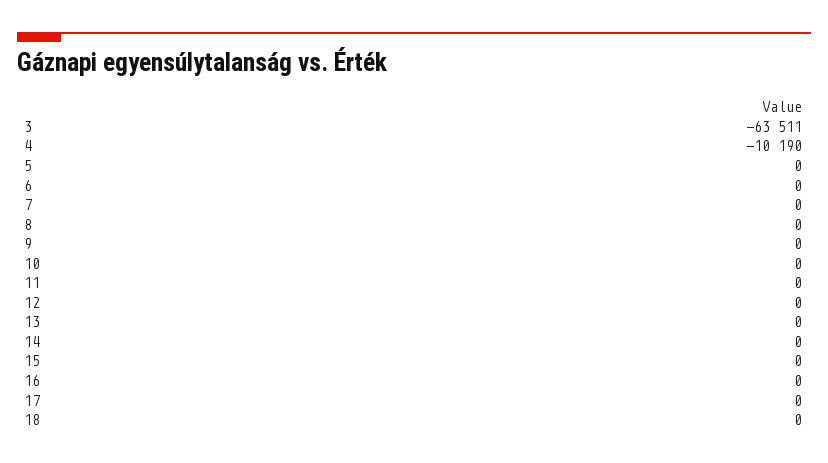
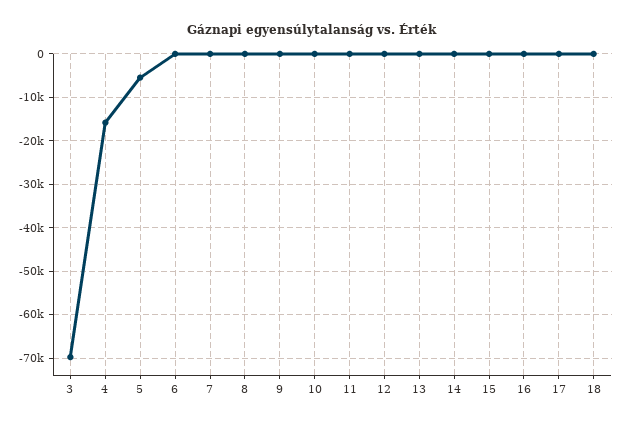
  {
-   "3": -63511,
+   "3": -70000,
-   "4": -10190,
+   "4": -16000,
-   "5": 0,
+   "5": -6000,
    "6": 0,
    "7": 0,
    "8": 0,
    "9": 0,
    "10": 0,
    "11": 0,
    "12": 0,
    "13": 0,
    "14": 0,
    "15": 0,
    "16": 0,
    "17": 0,
    "18": 0
  }

